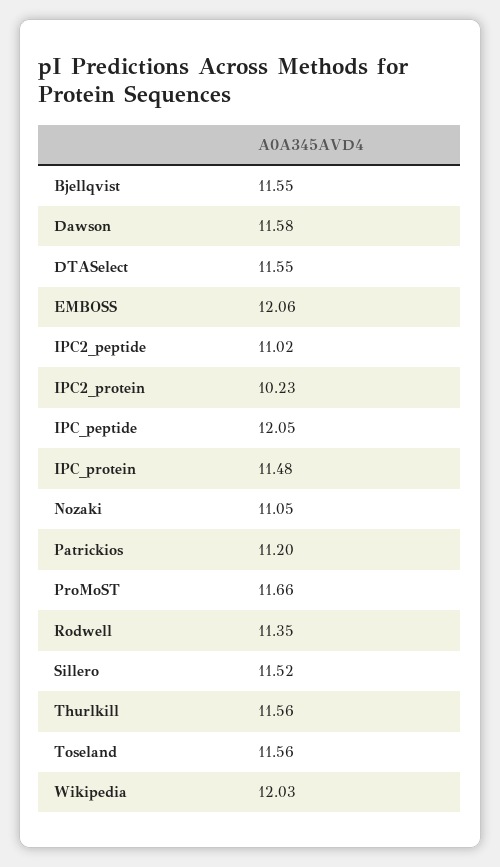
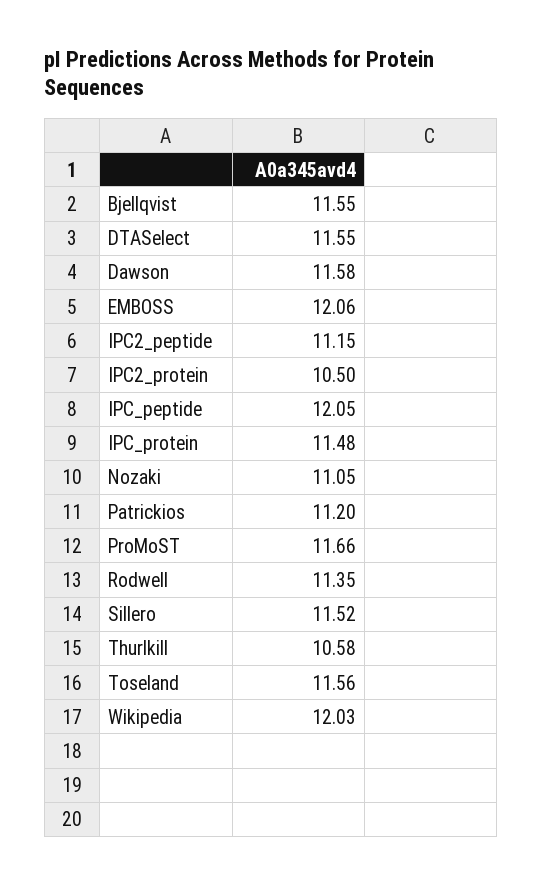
  {
    "Bjellqvist": 11.55,
    "Dawson": 11.58,
    "DTASelect": 11.55,
    "EMBOSS": 12.06,
-   "IPC2_peptide": 11.02,
+   "IPC2_peptide": 11.15,
-   "IPC2_protein": 10.23,
+   "IPC2_protein": 10.5,
    "IPC_peptide": 12.05,
    "IPC_protein": 11.48,
    "Nozaki": 11.05,
    "Patrickios": 11.2,
    "ProMoST": 11.66,
    "Rodwell": 11.35,
    "Sillero": 11.52,
-   "Thurlkill": 11.56,
+   "Thurlkill": 10.58,
    "Toseland": 11.56,
    "Wikipedia": 12.03
  }

